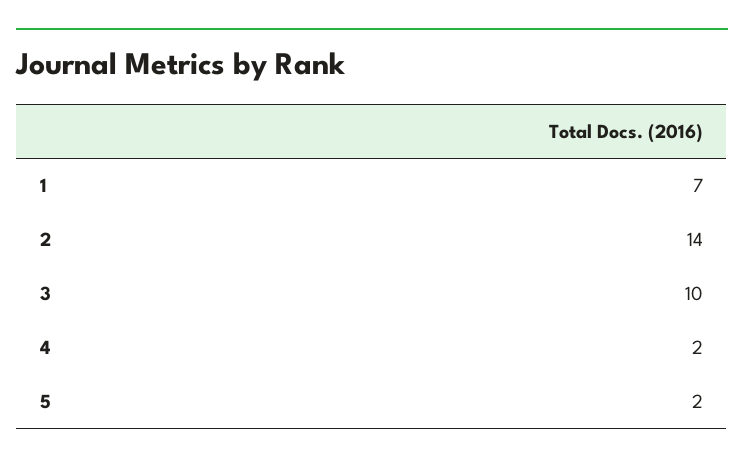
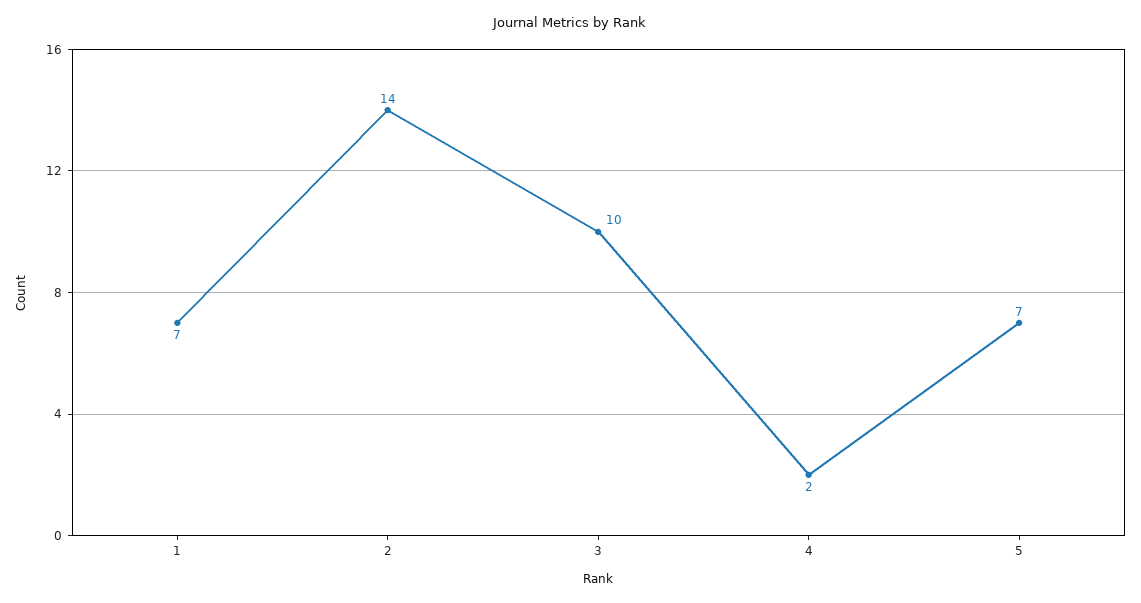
  {
    "1": 7,
    "2": 14,
    "3": 10,
    "4": 2,
-   "5": 2
+   "5": 7
  }

